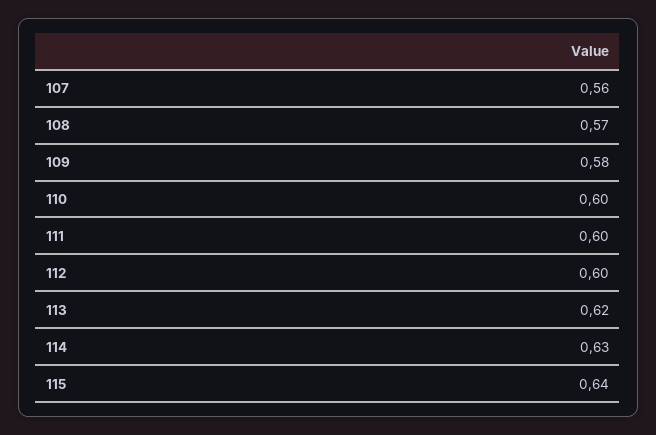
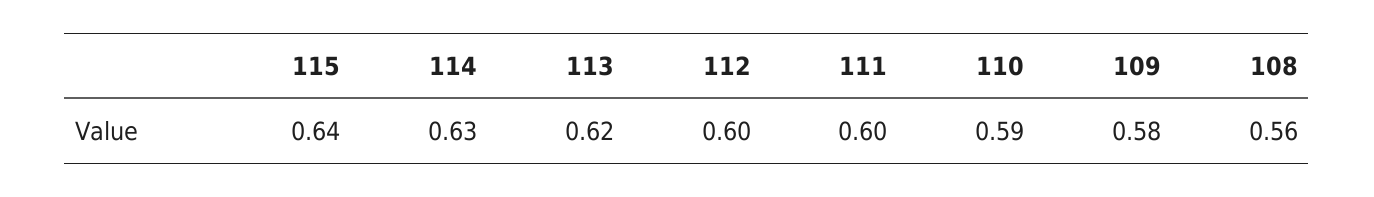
  {
-   "107": 0.56,
-   "108": 0.57,
+   "108": 0.56,
    "109": 0.58,
-   "110": 0.6,
+   "110": 0.59,
    "111": 0.6,
    "112": 0.6,
    "113": 0.62,
    "114": 0.63,
    "115": 0.64
  }

